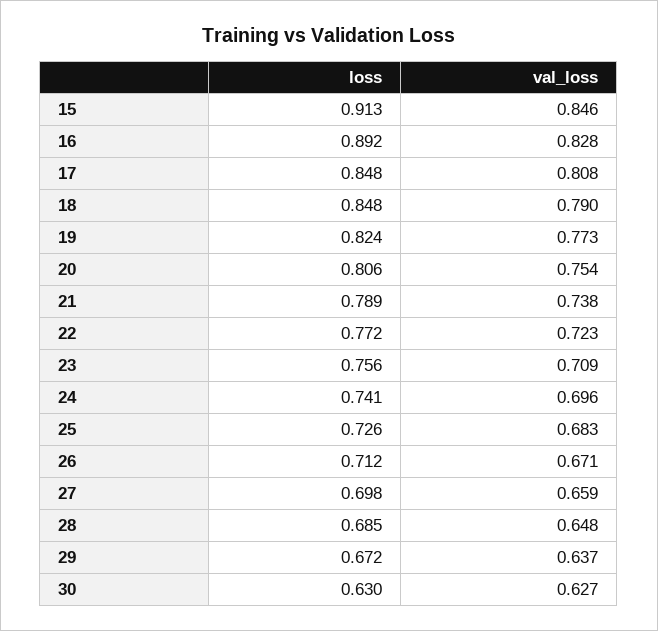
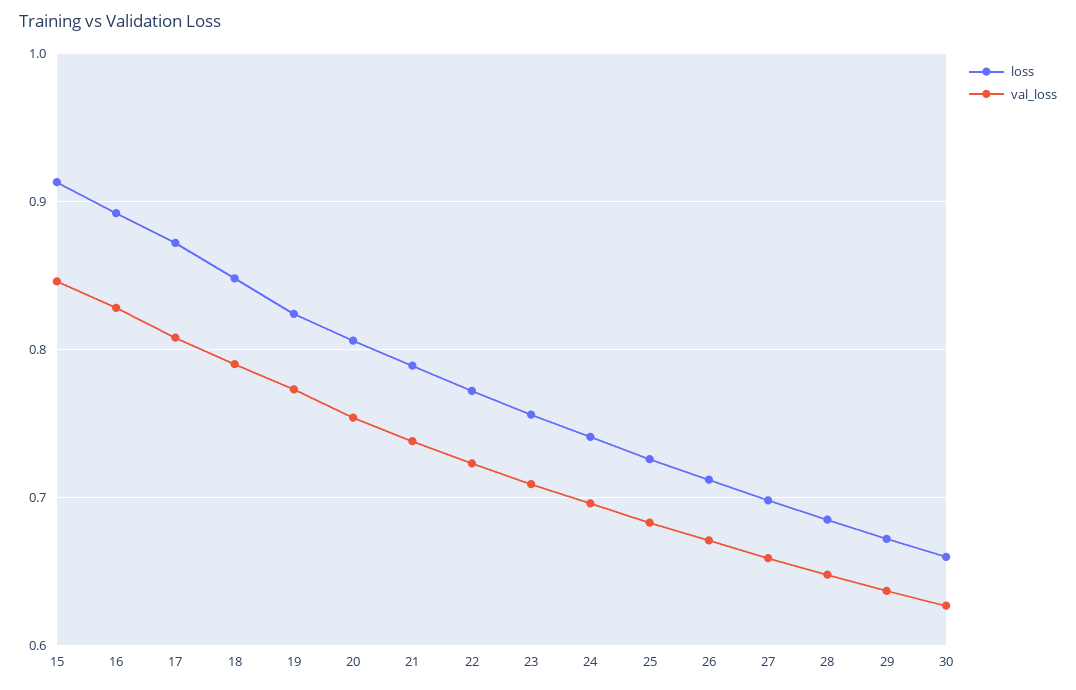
  {
    "loss": {
      "15": 0.913,
      "16": 0.892,
-     "17": 0.848,
+     "17": 0.87,
      "18": 0.848,
      "19": 0.824,
      "20": 0.806,
      "21": 0.789,
      "22": 0.772,
      "23": 0.756,
      "24": 0.741,
      "25": 0.726,
      "26": 0.712,
      "27": 0.698,
      "28": 0.685,
      "29": 0.672,
-     "30": 0.63
+     "30": 0.66
    },
    "val_loss": {
      "15": 0.846,
      "16": 0.828,
      "17": 0.808,
      "18": 0.79,
      "19": 0.773,
      "20": 0.754,
      "21": 0.738,
      "22": 0.723,
      "23": 0.709,
      "24": 0.696,
      "25": 0.683,
      "26": 0.671,
      "27": 0.659,
      "28": 0.648,
      "29": 0.637,
      "30": 0.627
    }
  }

